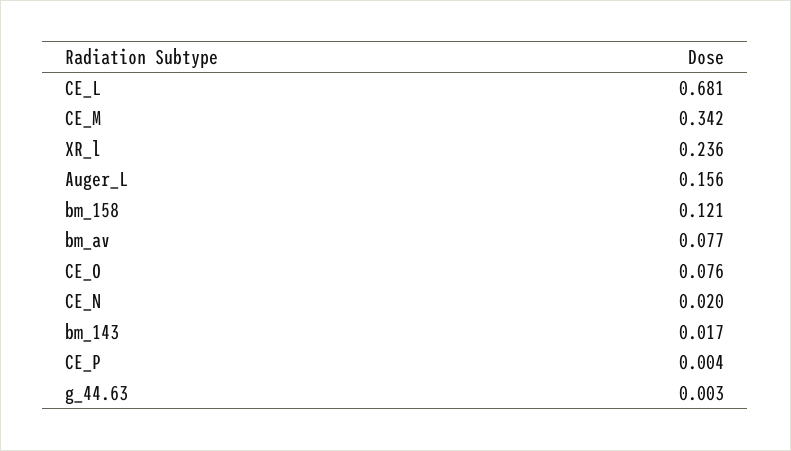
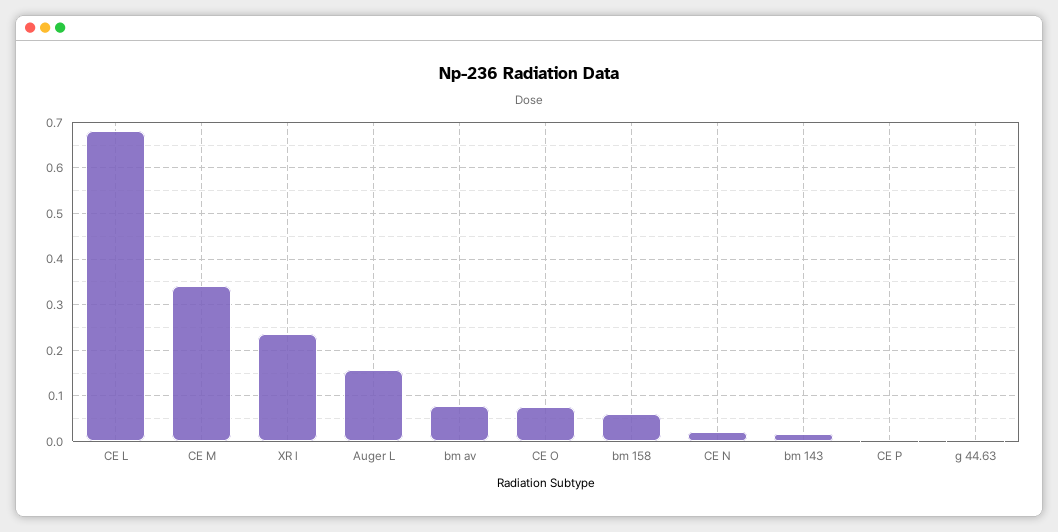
  {
    "CE_L": 0.681,
    "CE_M": 0.342,
    "XR_l": 0.236,
    "Auger_L": 0.156,
-   "bm_158": 0.121,
+   "bm_158": 0.06,
    "bm_av": 0.077,
    "CE_O": 0.076,
    "CE_N": 0.02,
    "bm_143": 0.017,
    "CE_P": 0.004,
    "g_44.63": 0.003
  }

